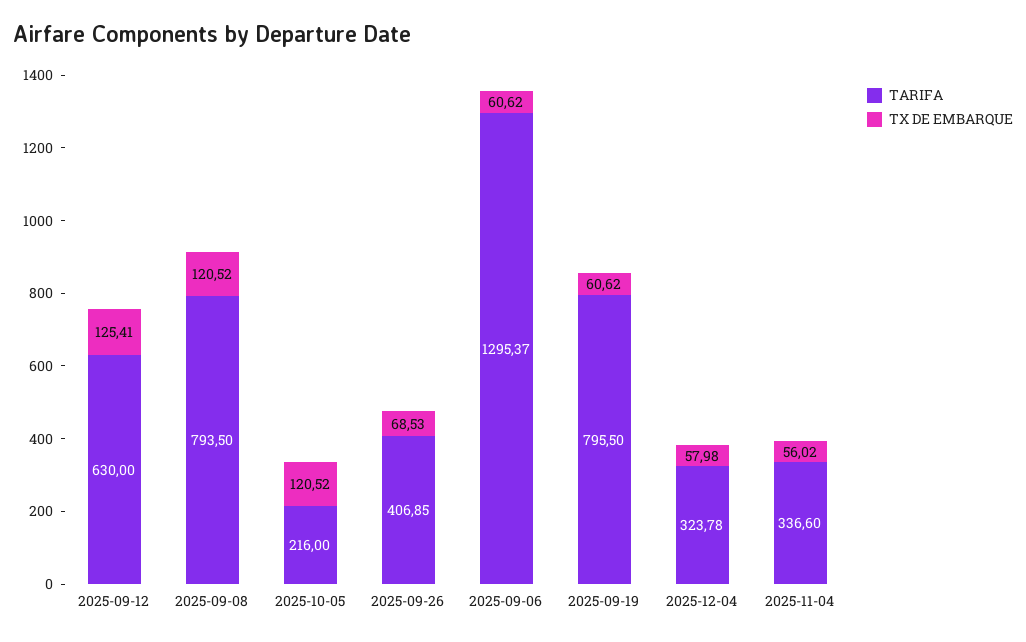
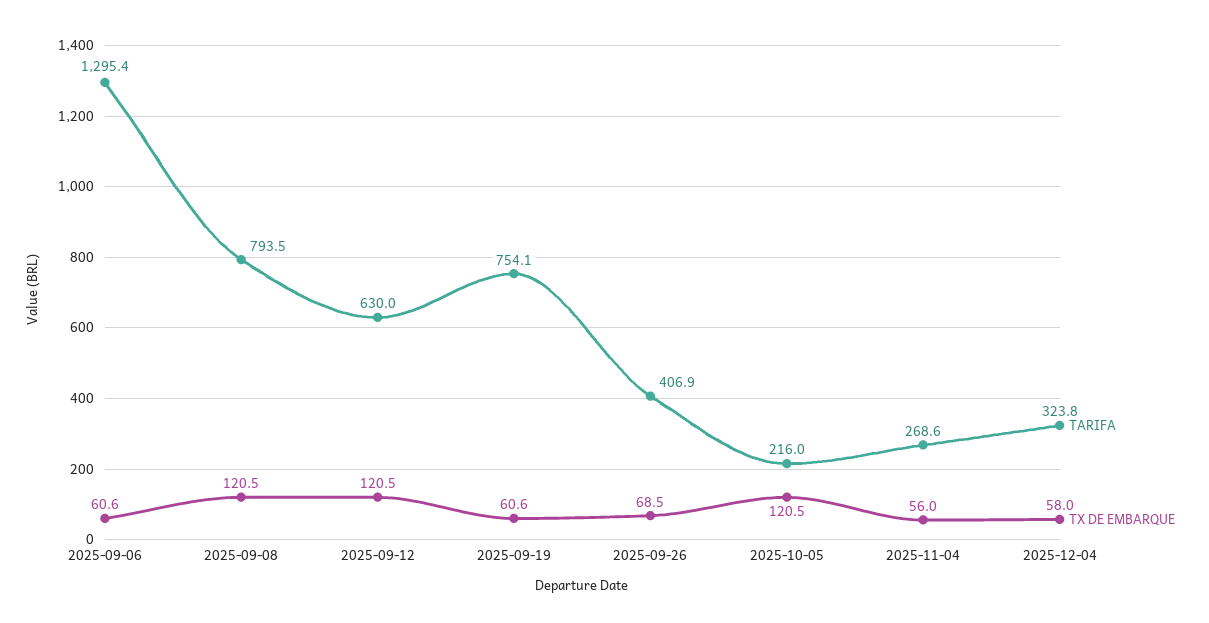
  {
    "TARIFA": {
      "2025-09-12": 630,
      "2025-09-08": 793.5,
      "2025-10-05": 216,
      "2025-09-26": 406.85,
      "2025-09-06": 1295.37,
-     "2025-09-19": 795.5,
+     "2025-09-19": 754.1,
      "2025-12-04": 323.78,
-     "2025-11-04": 336.6
+     "2025-11-04": 268.6
    },
    "TX DE EMBARQUE": {
-     "2025-09-12": 125.41,
+     "2025-09-12": 120.5,
      "2025-09-08": 120.52,
      "2025-10-05": 120.52,
      "2025-09-26": 68.53,
      "2025-09-06": 60.62,
      "2025-09-19": 60.62,
      "2025-12-04": 57.98,
      "2025-11-04": 56.02
    }
  }

